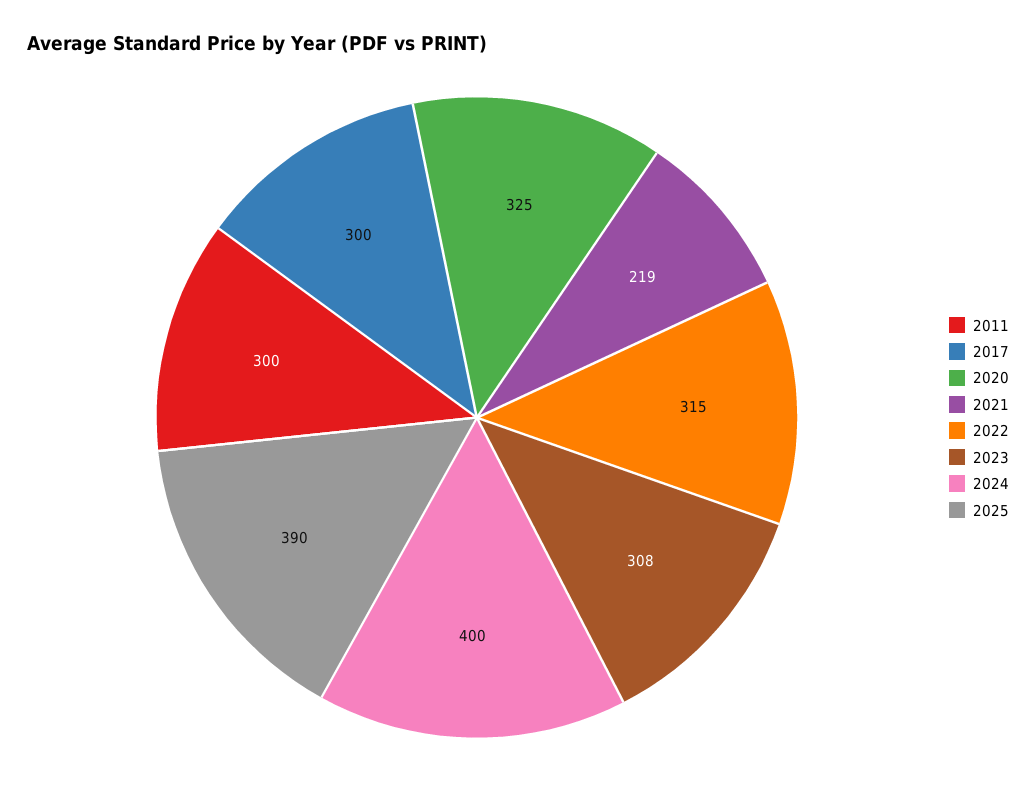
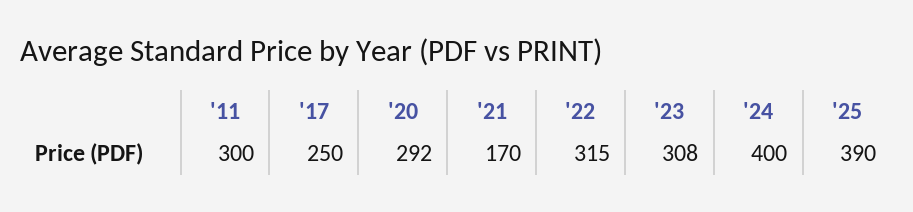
  {
    "2011": 300,
-   "2017": 300,
+   "2017": 250,
-   "2020": 325,
+   "2020": 292,
-   "2021": 219,
+   "2021": 170,
    "2022": 315,
    "2023": 308,
    "2024": 400,
    "2025": 390
  }

